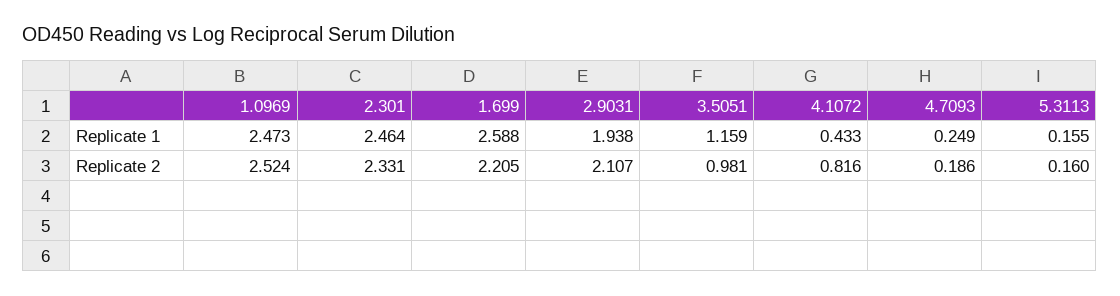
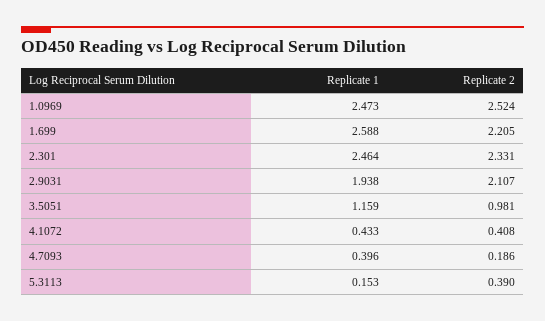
  {
    "1.0969": {
      "Replicate 1": 2.473,
      "Replicate 2": 2.524
    },
    "2.301": {
      "Replicate 1": 2.464,
      "Replicate 2": 2.331
    },
    "1.699": {
      "Replicate 1": 2.588,
      "Replicate 2": 2.205
    },
    "2.9031": {
      "Replicate 1": 1.938,
      "Replicate 2": 2.107
    },
    "3.5051": {
      "Replicate 1": 1.159,
      "Replicate 2": 0.981
    },
    "4.1072": {
      "Replicate 1": 0.433,
-     "Replicate 2": 0.816
+     "Replicate 2": 0.408
    },
    "4.7093": {
-     "Replicate 1": 0.249,
+     "Replicate 1": 0.396,
      "Replicate 2": 0.186
    },
    "5.3113": {
-     "Replicate 1": 0.155,
+     "Replicate 1": 0.153,
-     "Replicate 2": 0.16
+     "Replicate 2": 0.39
    }
  }

